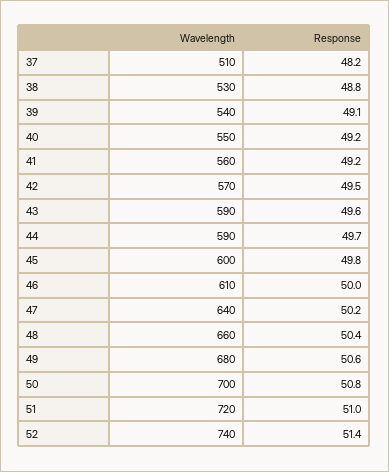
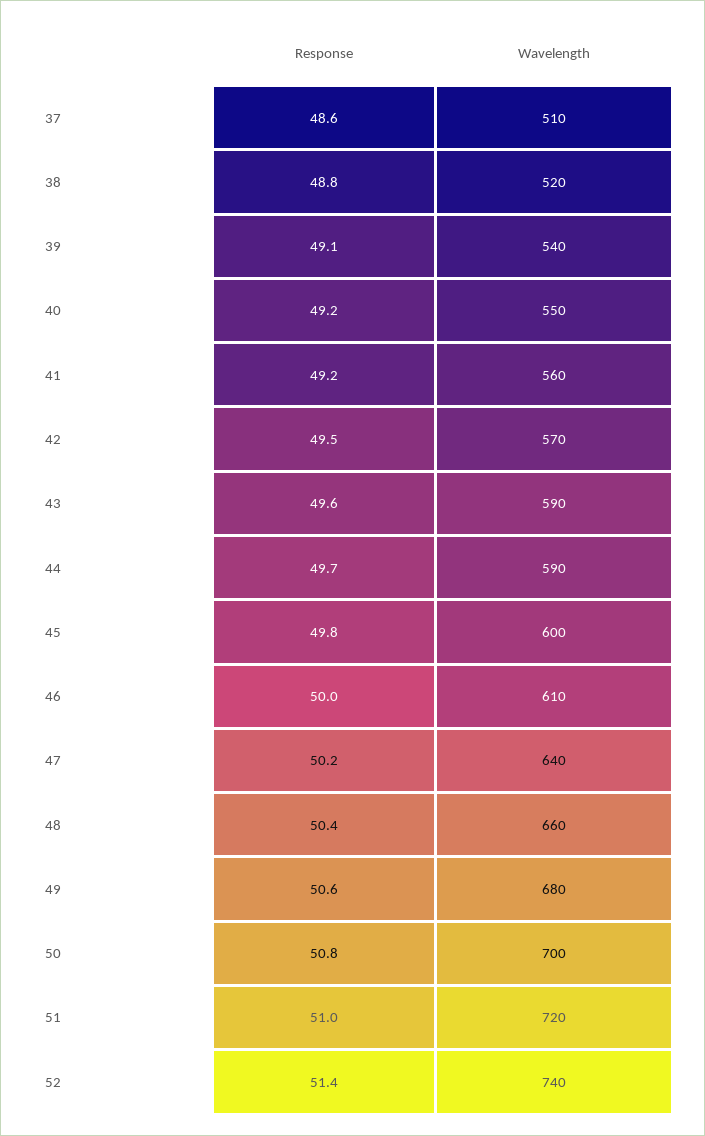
  {
    "Wavelength": {
      "37": 510,
-     "38": 530,
+     "38": 520,
      "39": 540,
      "40": 550,
      "41": 560,
      "42": 570,
      "43": 590,
      "44": 590,
      "45": 600,
      "46": 610,
      "47": 640,
      "48": 660,
      "49": 680,
      "50": 700,
      "51": 720,
      "52": 740
    },
    "Response": {
-     "37": 48.2,
+     "37": 48.6,
      "38": 48.8,
      "39": 49.1,
      "40": 49.2,
      "41": 49.2,
      "42": 49.5,
      "43": 49.6,
      "44": 49.7,
      "45": 49.8,
      "46": 50,
      "47": 50.2,
      "48": 50.4,
      "49": 50.6,
      "50": 50.8,
      "51": 51,
      "52": 51.4
    }
  }

